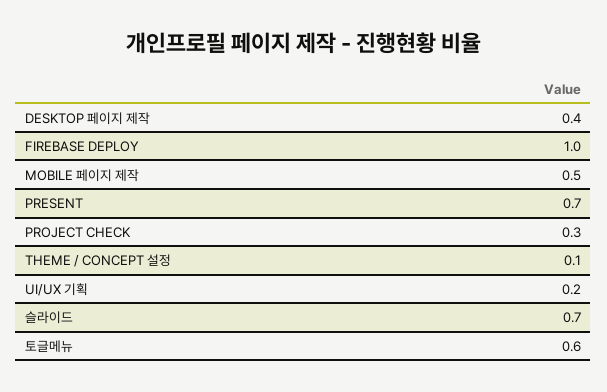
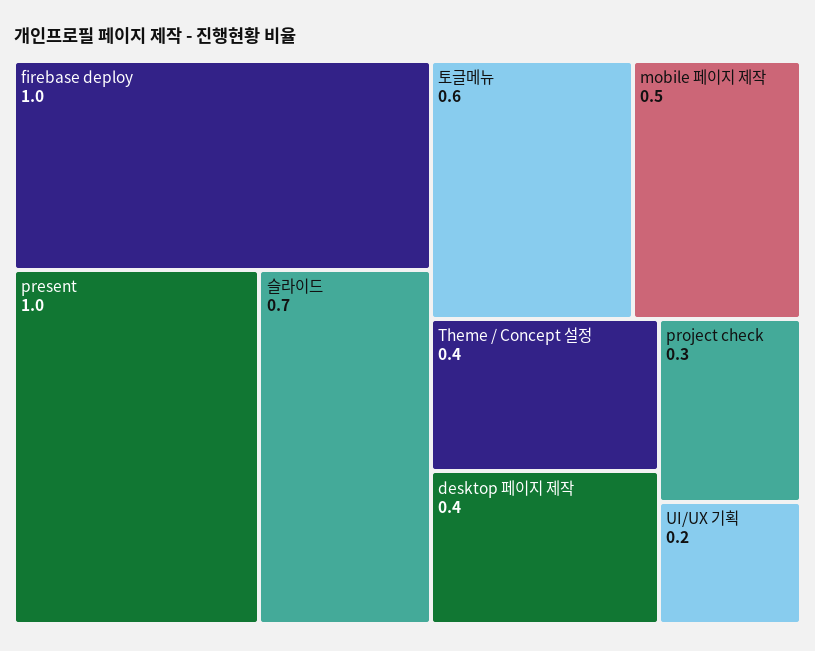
  {
    "DESKTOP 페이지 제작": 0.4,
    "FIREBASE DEPLOY": 1,
    "MOBILE 페이지 제작": 0.5,
-   "PRESENT": 0.7,
+   "PRESENT": 1,
    "PROJECT CHECK": 0.3,
-   "THEME / CONCEPT 설정": 0.1,
+   "THEME / CONCEPT 설정": 0.4,
    "UI/UX 기획": 0.2,
    "슬라이드": 0.7,
    "토글메뉴": 0.6
  }

